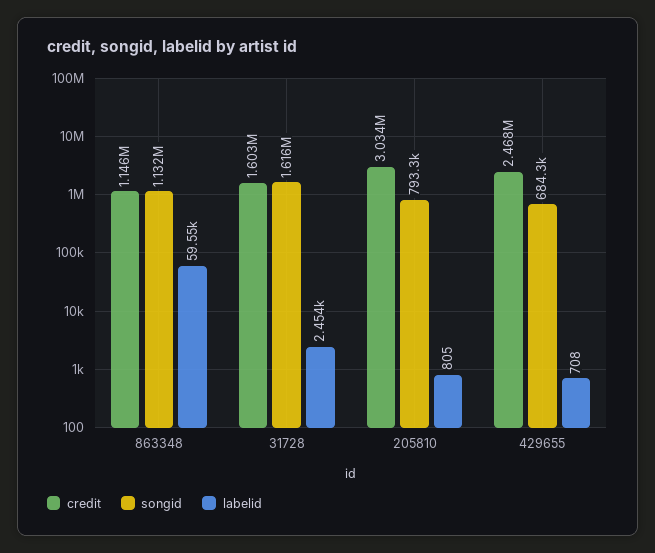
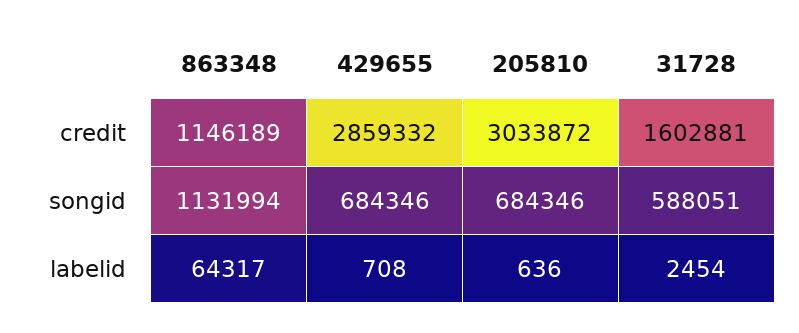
  {
    "credit": {
      "863348": 1146189,
      "31728": 1602881,
      "205810": 3033872,
-     "429655": 2468000
+     "429655": 2859332
    },
    "songid": {
      "863348": 1131994,
-     "31728": 1616000,
+     "31728": 588051,
-     "205810": 793300,
+     "205810": 684346,
      "429655": 684346
    },
    "labelid": {
-     "863348": 59550,
+     "863348": 64317,
      "31728": 2454,
-     "205810": 805,
+     "205810": 636,
      "429655": 708
    }
  }

